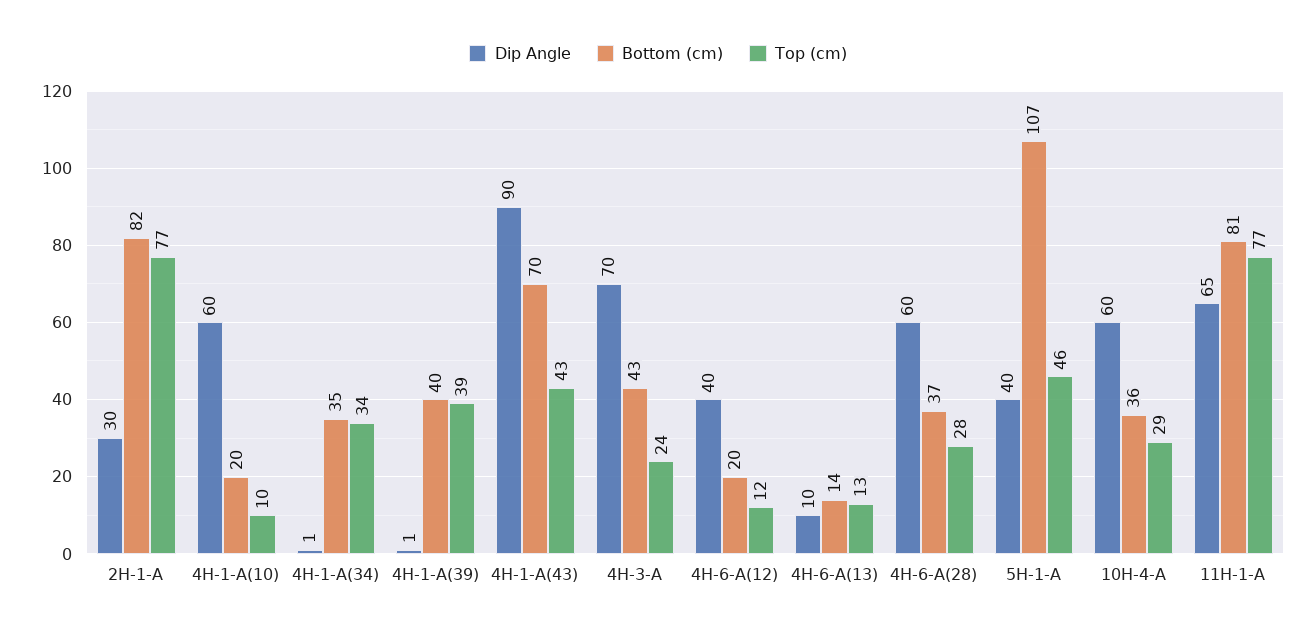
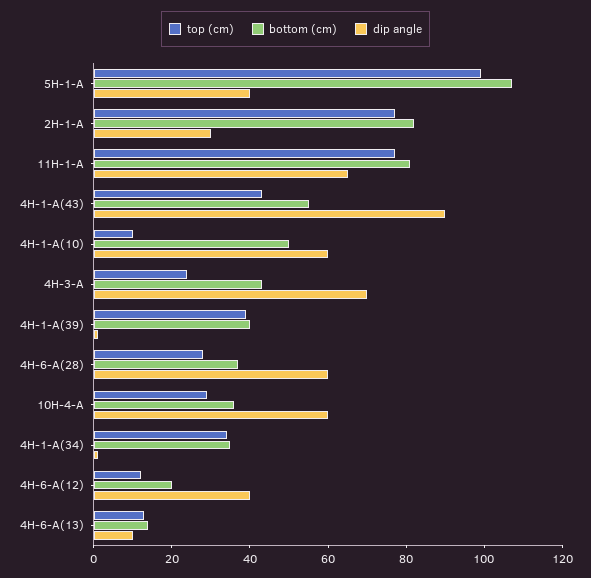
  {
    "Dip Angle": {
      "2H-1-A": 30,
      "4H-1-A(10)": 60,
      "4H-1-A(34)": 1,
      "4H-1-A(39)": 1,
      "4H-1-A(43)": 90,
      "4H-3-A": 70,
      "4H-6-A(12)": 40,
      "4H-6-A(13)": 10,
      "4H-6-A(28)": 60,
      "5H-1-A": 40,
      "10H-4-A": 60,
      "11H-1-A": 65
    },
    "Bottom (cm)": {
      "2H-1-A": 82,
-     "4H-1-A(10)": 20,
+     "4H-1-A(10)": 50,
      "4H-1-A(34)": 35,
      "4H-1-A(39)": 40,
-     "4H-1-A(43)": 70,
+     "4H-1-A(43)": 55,
      "4H-3-A": 43,
      "4H-6-A(12)": 20,
      "4H-6-A(13)": 14,
      "4H-6-A(28)": 37,
      "5H-1-A": 107,
      "10H-4-A": 36,
      "11H-1-A": 81
    },
    "Top (cm)": {
      "2H-1-A": 77,
      "4H-1-A(10)": 10,
      "4H-1-A(34)": 34,
      "4H-1-A(39)": 39,
      "4H-1-A(43)": 43,
      "4H-3-A": 24,
      "4H-6-A(12)": 12,
      "4H-6-A(13)": 13,
      "4H-6-A(28)": 28,
-     "5H-1-A": 46,
+     "5H-1-A": 100,
      "10H-4-A": 29,
      "11H-1-A": 77
    }
  }

